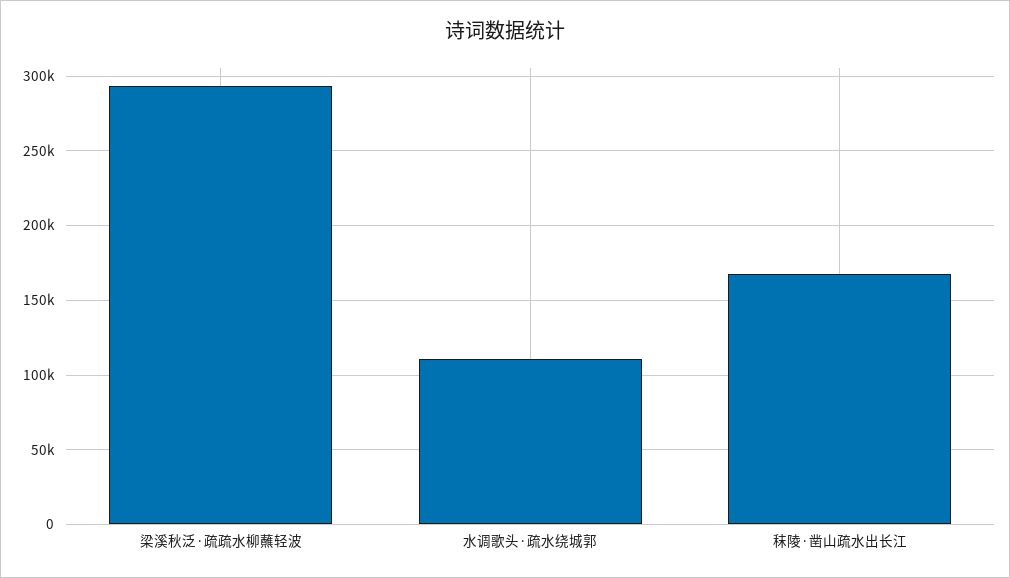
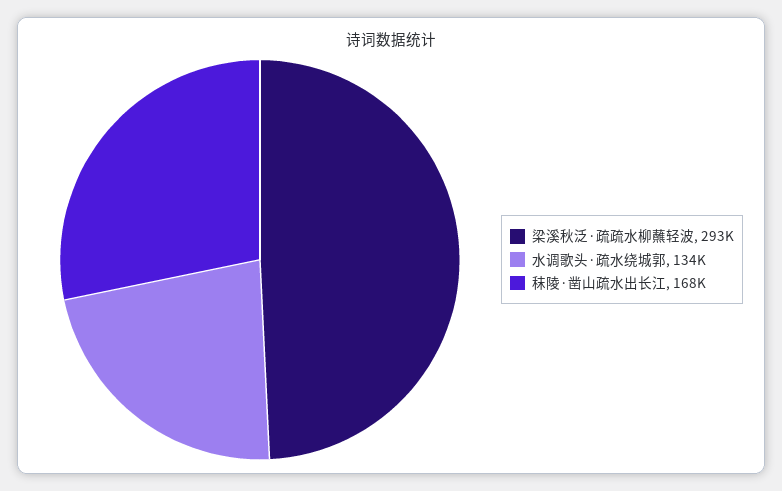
  {
    "梁溪秋泛·疏疏水柳蘸轻波": 293000,
-   "水调歌头·疏水绕城郭": 110000,
+   "水调歌头·疏水绕城郭": 134000,
    "秣陵·凿山疏水出长江": 168000
  }

